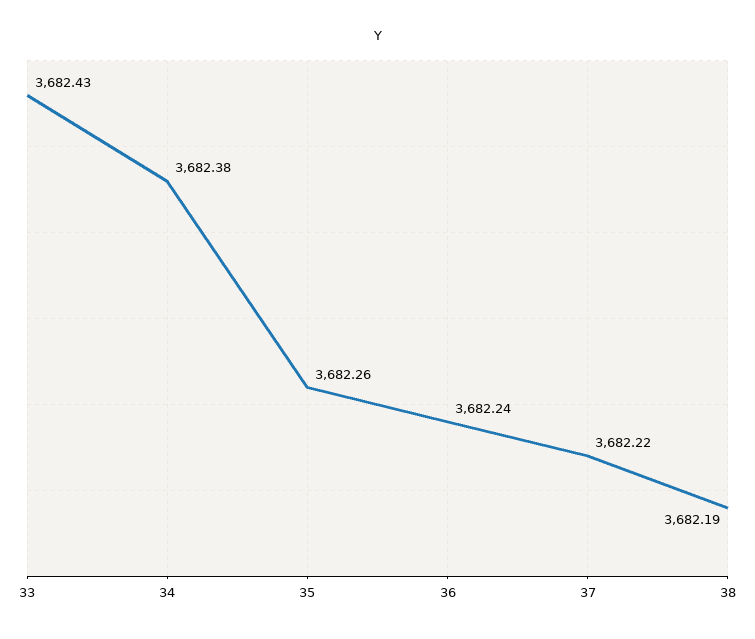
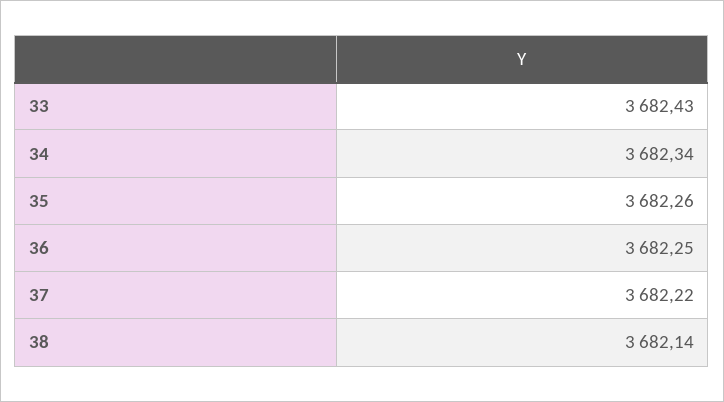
  {
    "33": 3682.43,
-   "34": 3682.38,
+   "34": 3682.34,
    "35": 3682.26,
-   "36": 3682.24,
+   "36": 3682.25,
    "37": 3682.22,
-   "38": 3682.19
+   "38": 3682.14
  }

